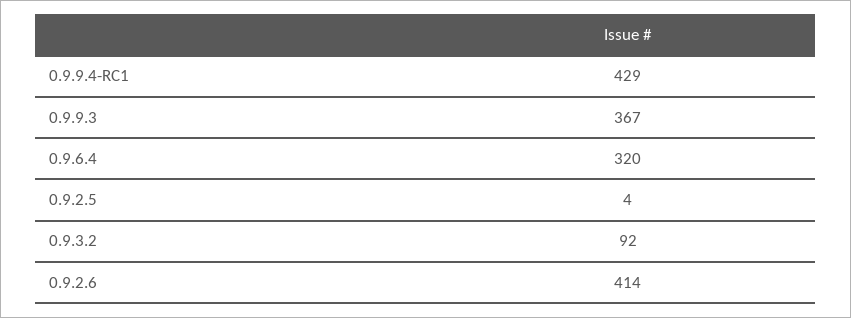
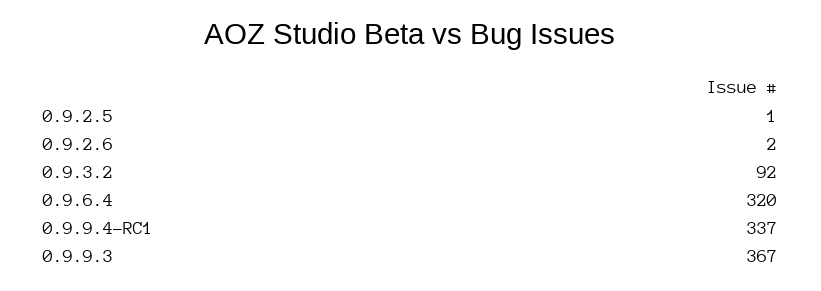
  {
-   "0.9.9.4-RC1": 429,
+   "0.9.9.4-RC1": 337,
    "0.9.9.3": 367,
    "0.9.6.4": 320,
-   "0.9.2.5": 4,
+   "0.9.2.5": 1,
    "0.9.3.2": 92,
-   "0.9.2.6": 414
+   "0.9.2.6": 2
  }

